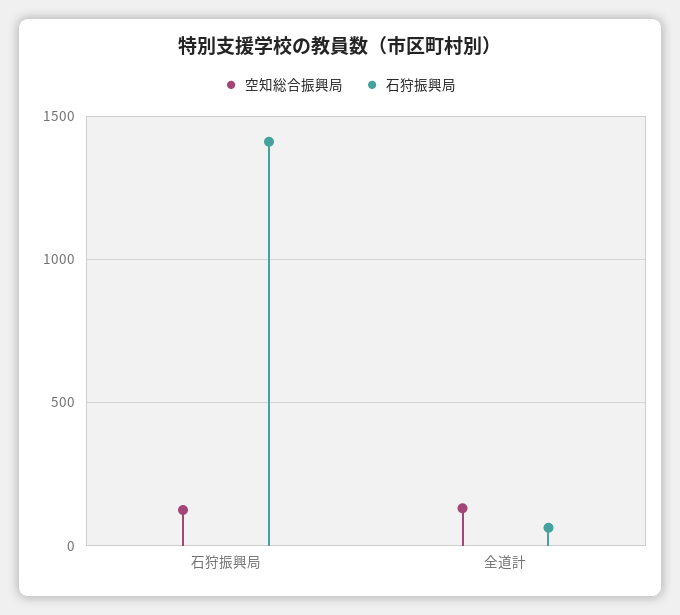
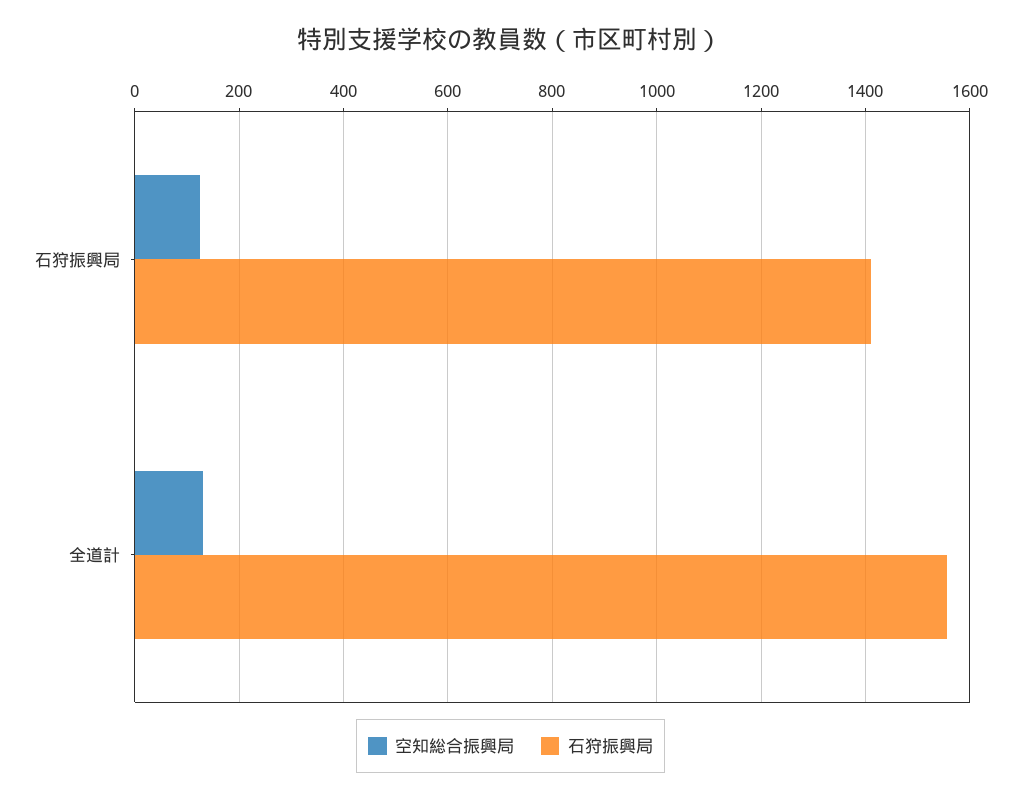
  {
    "空知総合振興局": {
      "石狩振興局": 120,
      "全道計": 140
    },
    "石狩振興局": {
      "石狩振興局": 1420,
-     "全道計": 50
+     "全道計": 1560
    }
  }

